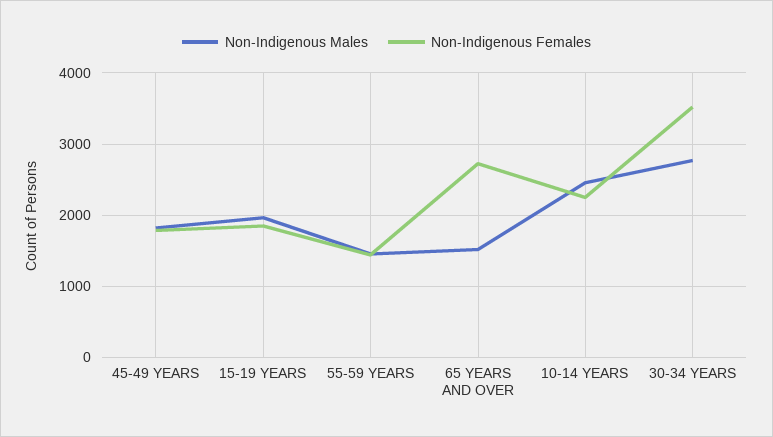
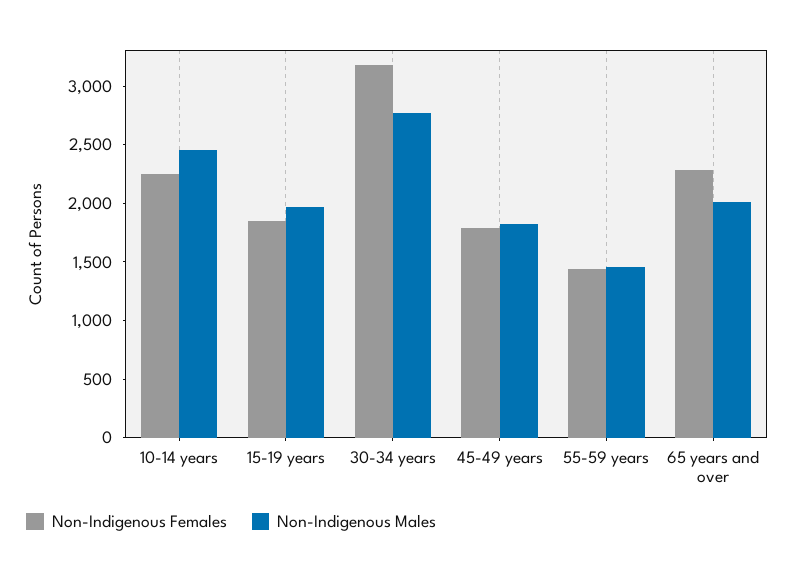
  {
    "Non-Indigenous Males": {
      "45-49 YEARS": 1800,
      "15-19 YEARS": 2000,
      "55-59 YEARS": 1500,
-     "65 YEARS AND OVER": 1500,
+     "65 YEARS AND OVER": 2000,
      "10-14 YEARS": 2500,
      "30-34 YEARS": 2800
    },
    "Non-Indigenous Females": {
      "45-49 YEARS": 1800,
      "15-19 YEARS": 1900,
      "55-59 YEARS": 1400,
-     "65 YEARS AND OVER": 2700,
+     "65 YEARS AND OVER": 2300,
      "10-14 YEARS": 2300,
-     "30-34 YEARS": 3500
+     "30-34 YEARS": 3200
    }
  }

